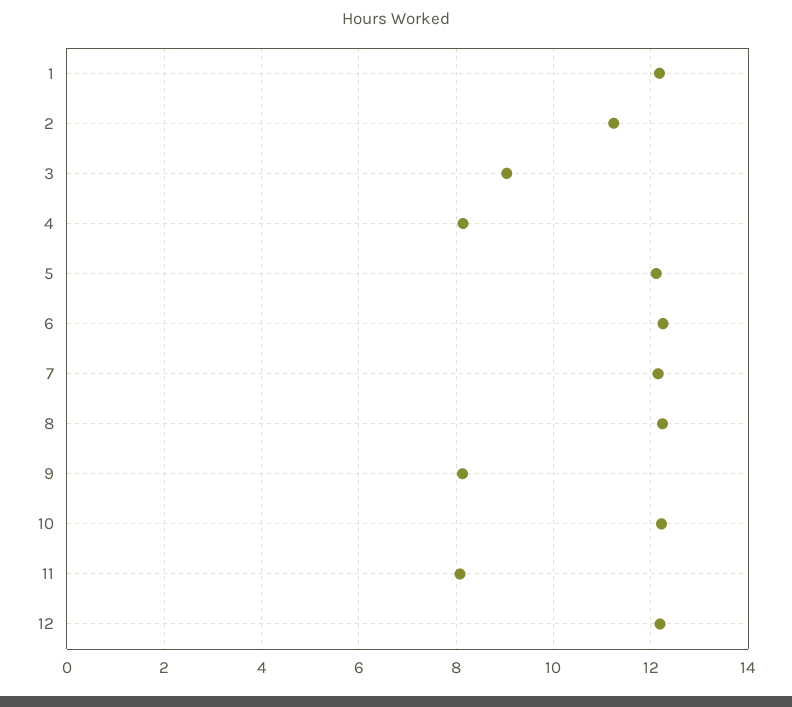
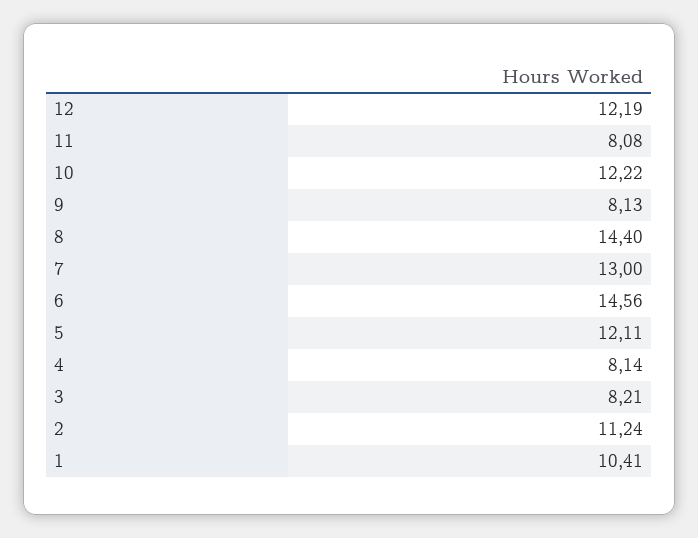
  {
-   "1": 12.2,
+   "1": 10.41,
    "2": 11.24,
-   "3": 9,
+   "3": 8.21,
    "4": 8.14,
    "5": 12.11,
-   "6": 12.2,
+   "6": 14.56,
-   "7": 12.2,
+   "7": 13,
-   "8": 12.2,
+   "8": 14.4,
    "9": 8.13,
    "10": 12.22,
    "11": 8.08,
    "12": 12.19
  }

